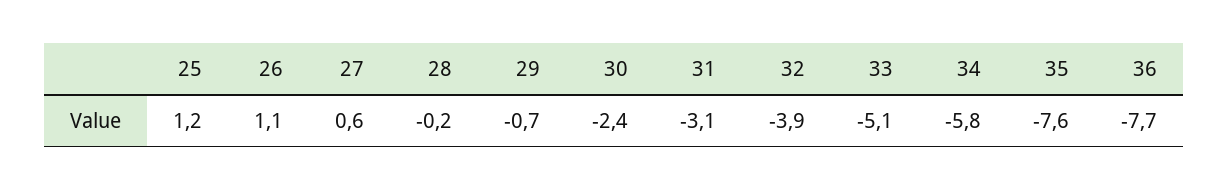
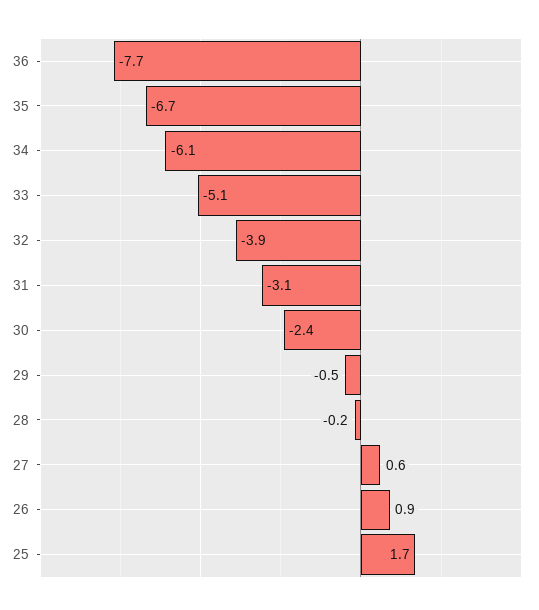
  {
-   "25": 1.2,
+   "25": 1.7,
-   "26": 1.1,
+   "26": 0.9,
    "27": 0.6,
    "28": -0.2,
-   "29": -0.7,
+   "29": -0.5,
    "30": -2.4,
    "31": -3.1,
    "32": -3.9,
    "33": -5.1,
-   "34": -5.8,
+   "34": -6.1,
-   "35": -7.6,
+   "35": -6.7,
    "36": -7.7
  }

